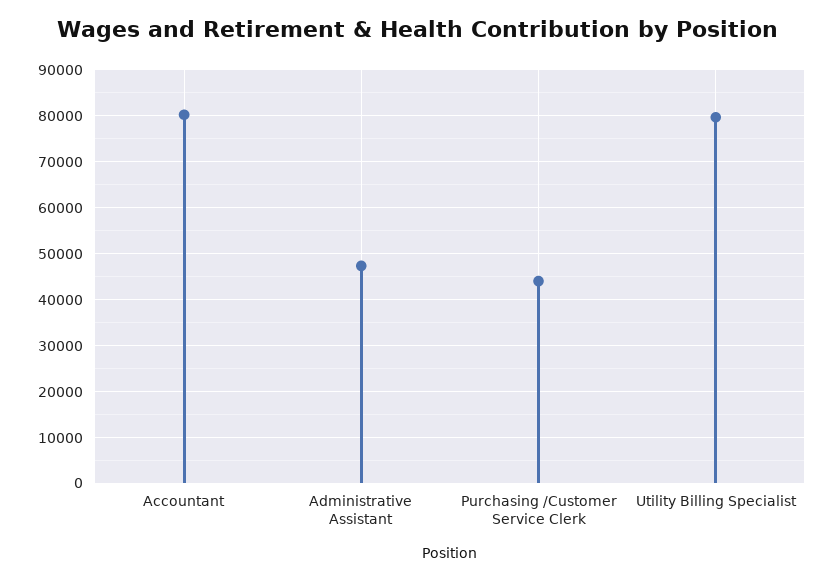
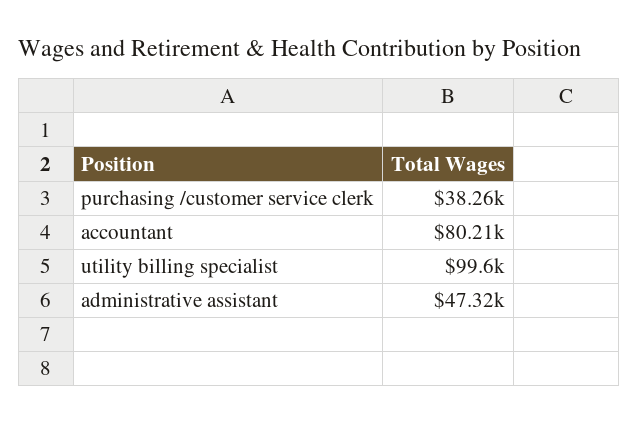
  {
    "Accountant": 80210,
    "Administrative Assistant": 47320,
-   "Purchasing /Customer Service Clerk": 44000,
+   "Purchasing /Customer Service Clerk": 38260,
-   "Utility Billing Specialist": 80000
+   "Utility Billing Specialist": 99600
  }

